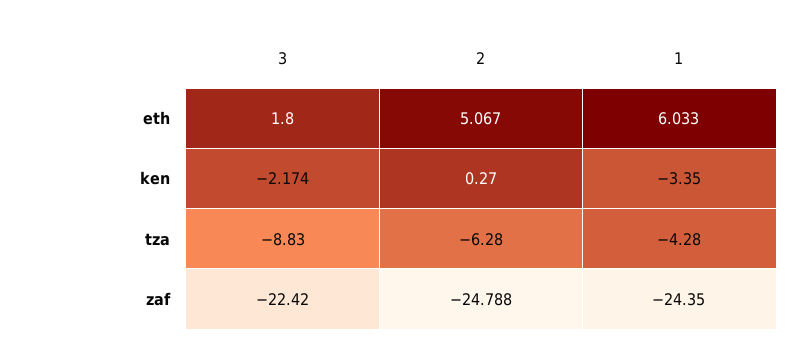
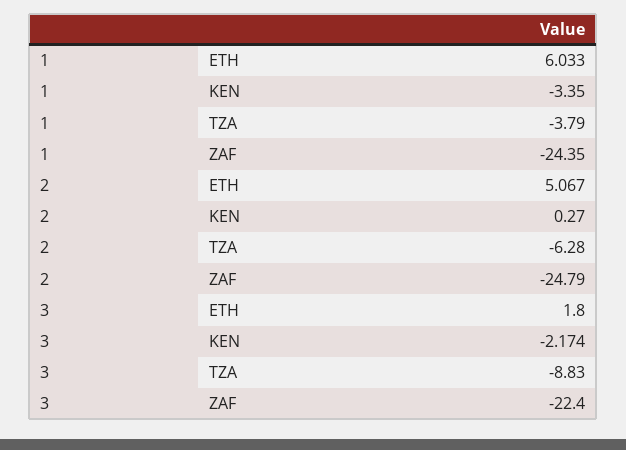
  {
    "3": {
      "eth": 1.8,
      "ken": -2.174,
      "tza": -8.83,
-     "zaf": -22.42
+     "zaf": -22.4
    },
    "2": {
      "eth": 5.067,
      "ken": 0.27,
      "tza": -6.28,
-     "zaf": -24.788
+     "zaf": -24.79
    },
    "1": {
      "eth": 6.033,
      "ken": -3.35,
-     "tza": -4.28,
+     "tza": -3.79,
      "zaf": -24.35
    }
  }

